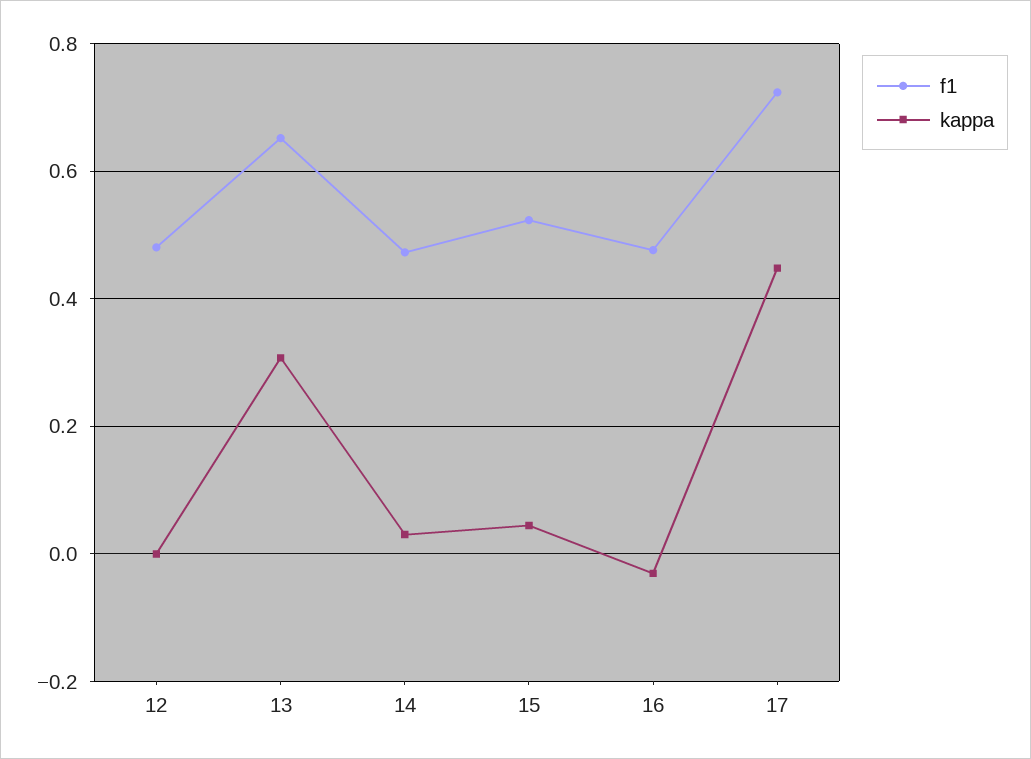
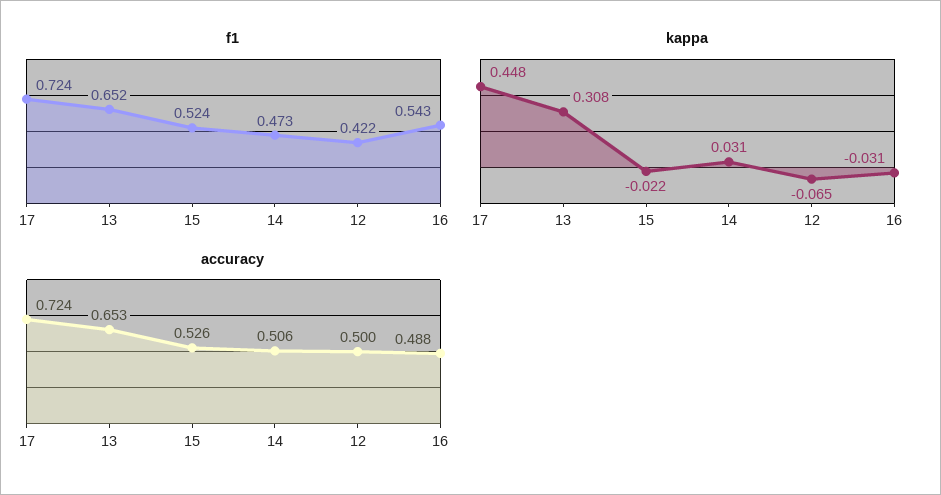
  {
    "f1": {
-     "12": 0.48,
+     "12": 0.422,
      "13": 0.652,
      "14": 0.473,
      "15": 0.524,
-     "16": 0.48,
+     "16": 0.543,
      "17": 0.724
    },
    "kappa": {
-     "12": 0,
+     "12": -0.065,
      "13": 0.308,
      "14": 0.031,
-     "15": 0.04,
+     "15": -0.022,
      "16": -0.031,
      "17": 0.448
-   }
+   },
+   "accuracy": {
+     "17": 0.724,
+     "13": 0.653,
+     "15": 0.526,
+     "14": 0.506,
+     "12": 0.5,
+     "16": 0.488
+   }
  }

